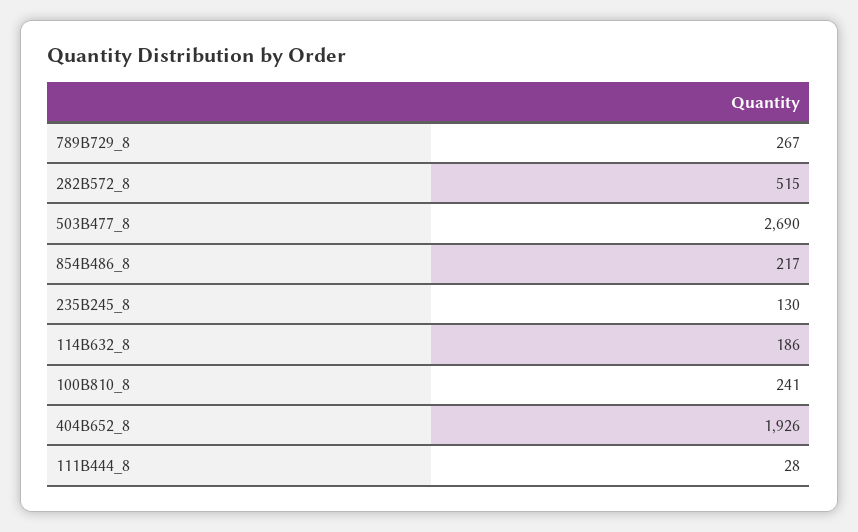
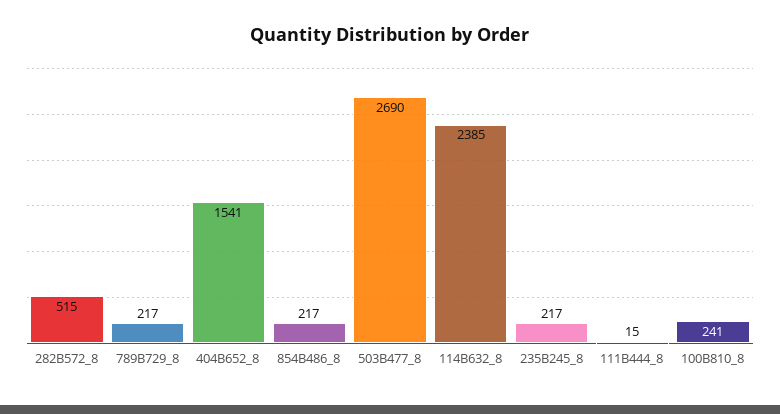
  {
-   "789B729_8": 267,
+   "789B729_8": 217,
    "282B572_8": 515,
    "503B477_8": 2690,
    "854B486_8": 217,
-   "235B245_8": 130,
+   "235B245_8": 217,
-   "114B632_8": 186,
+   "114B632_8": 2385,
    "100B810_8": 241,
-   "404B652_8": 1926,
+   "404B652_8": 1541,
-   "111B444_8": 28
+   "111B444_8": 15
  }

